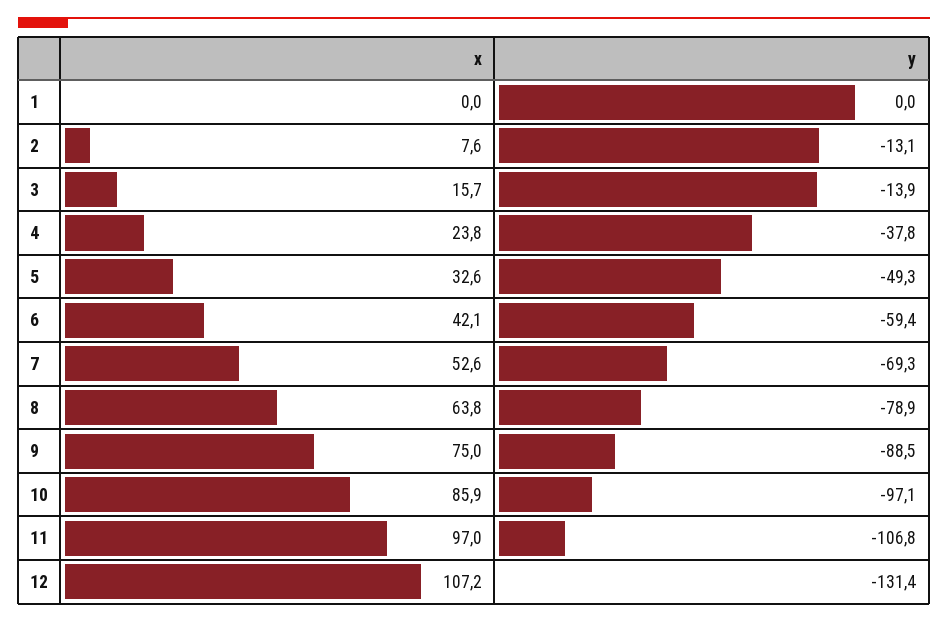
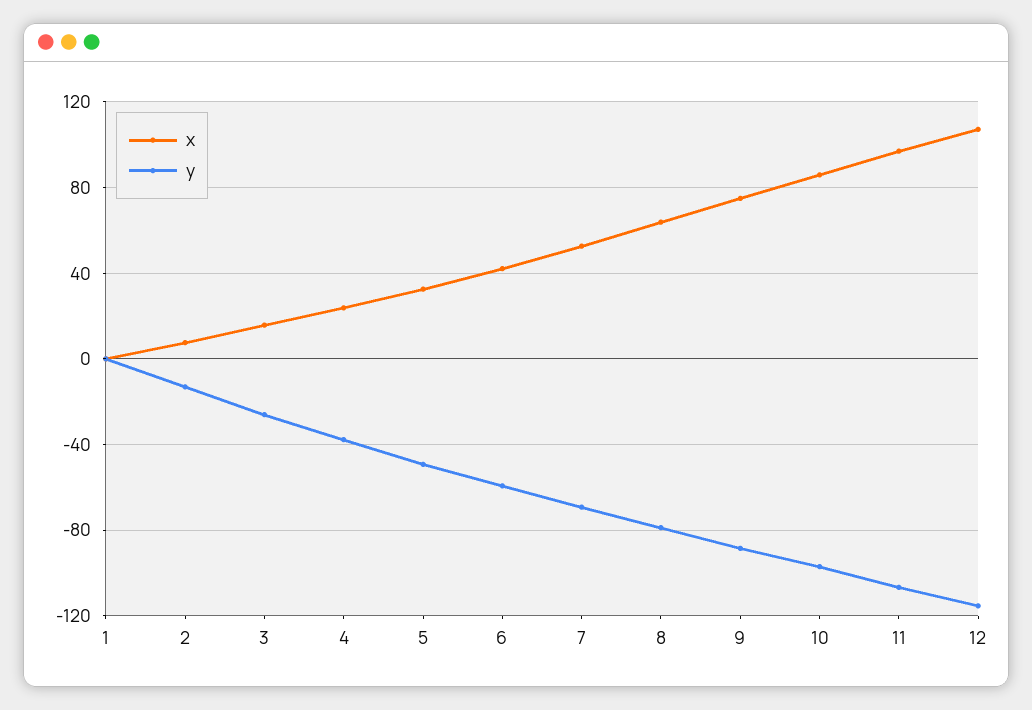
  {
    "x": {
      "1": 0,
      "2": 7.6,
      "3": 15.7,
      "4": 23.8,
      "5": 32.6,
      "6": 42.1,
      "7": 52.6,
      "8": 63.8,
      "9": 75,
      "10": 85.9,
      "11": 97,
      "12": 107.2
    },
    "y": {
      "1": 0,
      "2": -13.1,
-     "3": -13.9,
+     "3": -25,
      "4": -37.8,
      "5": -49.3,
      "6": -59.4,
      "7": -69.3,
      "8": -78.9,
      "9": -88.5,
      "10": -97.1,
      "11": -106.8,
-     "12": -131.4
+     "12": -115
    }
  }

